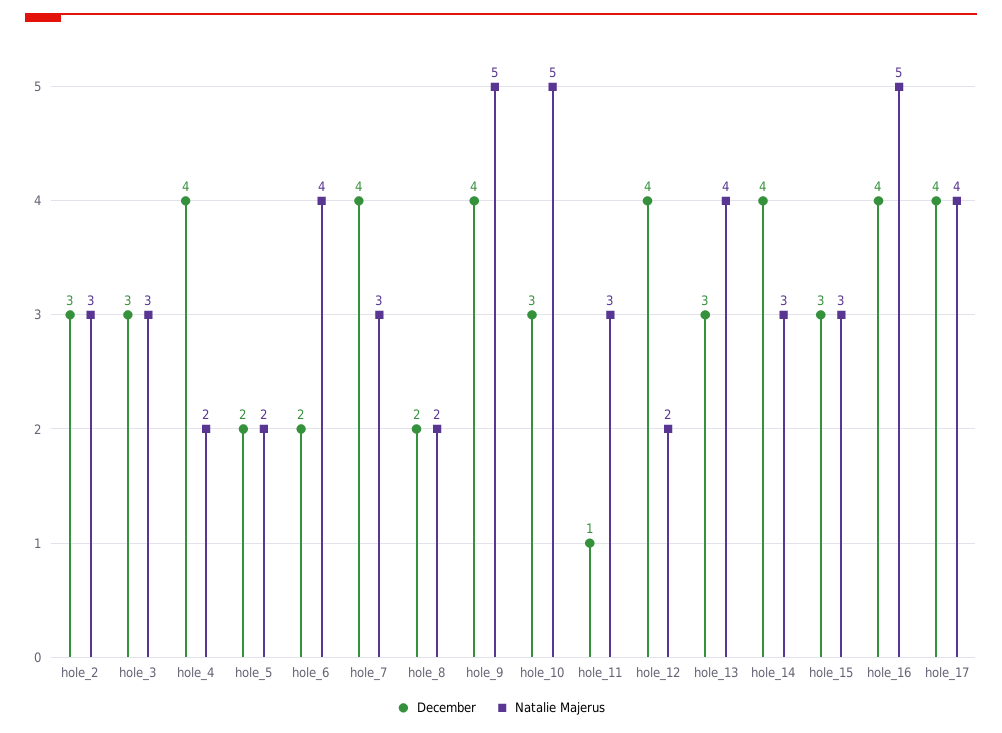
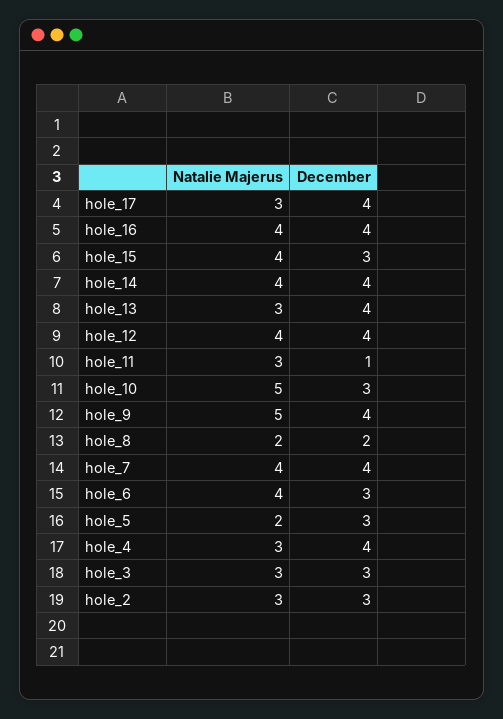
  {
    "December": {
      "hole_2": 3,
      "hole_3": 3,
      "hole_4": 4,
-     "hole_5": 2,
+     "hole_5": 3,
-     "hole_6": 2,
+     "hole_6": 3,
      "hole_7": 4,
      "hole_8": 2,
      "hole_9": 4,
      "hole_10": 3,
      "hole_11": 1,
      "hole_12": 4,
-     "hole_13": 3,
+     "hole_13": 4,
      "hole_14": 4,
      "hole_15": 3,
      "hole_16": 4,
      "hole_17": 4
    },
    "Natalie Majerus": {
      "hole_2": 3,
      "hole_3": 3,
-     "hole_4": 2,
+     "hole_4": 3,
      "hole_5": 2,
      "hole_6": 4,
-     "hole_7": 3,
+     "hole_7": 4,
      "hole_8": 2,
      "hole_9": 5,
      "hole_10": 5,
      "hole_11": 3,
-     "hole_12": 2,
+     "hole_12": 4,
-     "hole_13": 4,
+     "hole_13": 3,
-     "hole_14": 3,
+     "hole_14": 4,
-     "hole_15": 3,
+     "hole_15": 4,
-     "hole_16": 5,
+     "hole_16": 4,
-     "hole_17": 4
+     "hole_17": 3
    }
  }

